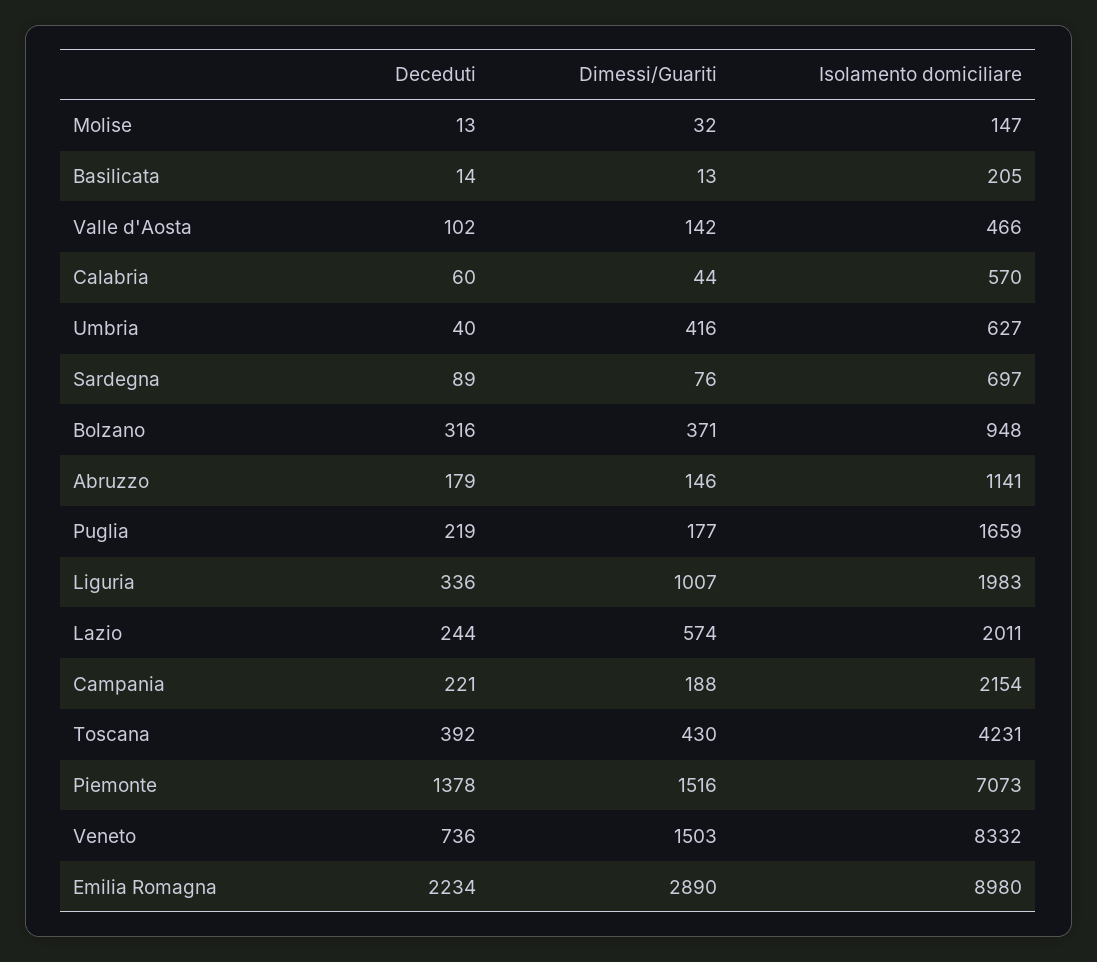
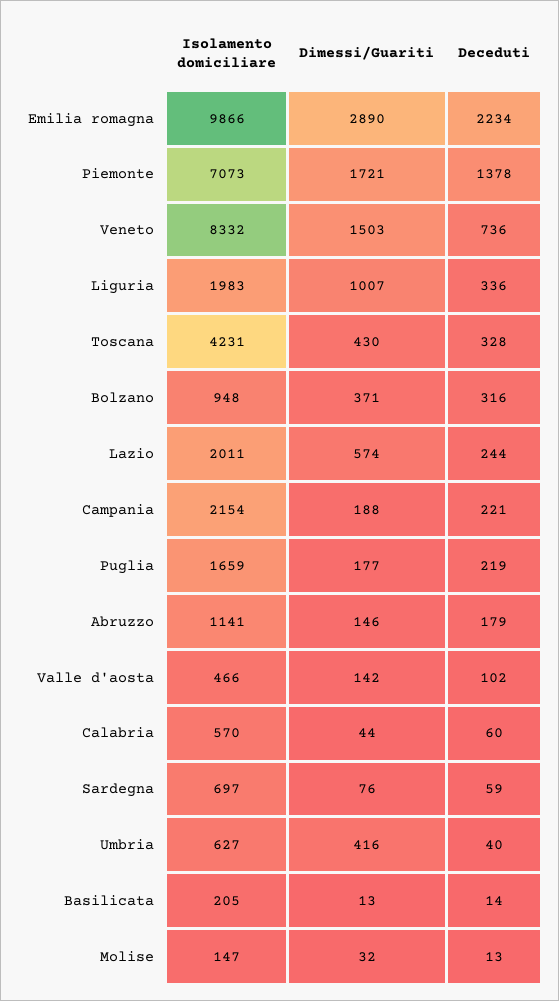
  {
    "Deceduti": {
      "Molise": 13,
      "Basilicata": 14,
      "Valle d'Aosta": 102,
      "Calabria": 60,
      "Umbria": 40,
-     "Sardegna": 89,
+     "Sardegna": 59,
      "Bolzano": 316,
      "Abruzzo": 179,
      "Puglia": 219,
      "Liguria": 336,
      "Lazio": 244,
      "Campania": 221,
-     "Toscana": 392,
+     "Toscana": 328,
      "Piemonte": 1378,
      "Veneto": 736,
      "Emilia Romagna": 2234
    },
    "Dimessi/Guariti": {
      "Molise": 32,
      "Basilicata": 13,
      "Valle d'Aosta": 142,
      "Calabria": 44,
      "Umbria": 416,
      "Sardegna": 76,
      "Bolzano": 371,
      "Abruzzo": 146,
      "Puglia": 177,
      "Liguria": 1007,
      "Lazio": 574,
      "Campania": 188,
      "Toscana": 430,
-     "Piemonte": 1516,
+     "Piemonte": 1721,
      "Veneto": 1503,
      "Emilia Romagna": 2890
    },
    "Isolamento domiciliare": {
      "Molise": 147,
      "Basilicata": 205,
      "Valle d'Aosta": 466,
      "Calabria": 570,
      "Umbria": 627,
      "Sardegna": 697,
      "Bolzano": 948,
      "Abruzzo": 1141,
      "Puglia": 1659,
      "Liguria": 1983,
      "Lazio": 2011,
      "Campania": 2154,
      "Toscana": 4231,
      "Piemonte": 7073,
      "Veneto": 8332,
-     "Emilia Romagna": 8980
+     "Emilia Romagna": 9866
    }
  }

